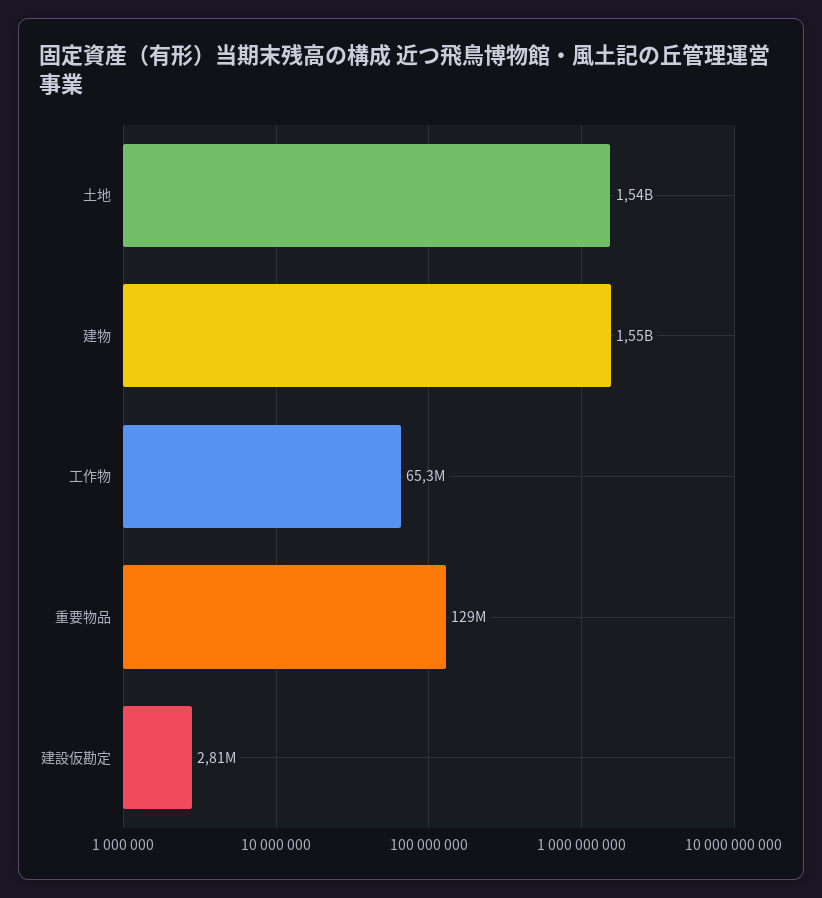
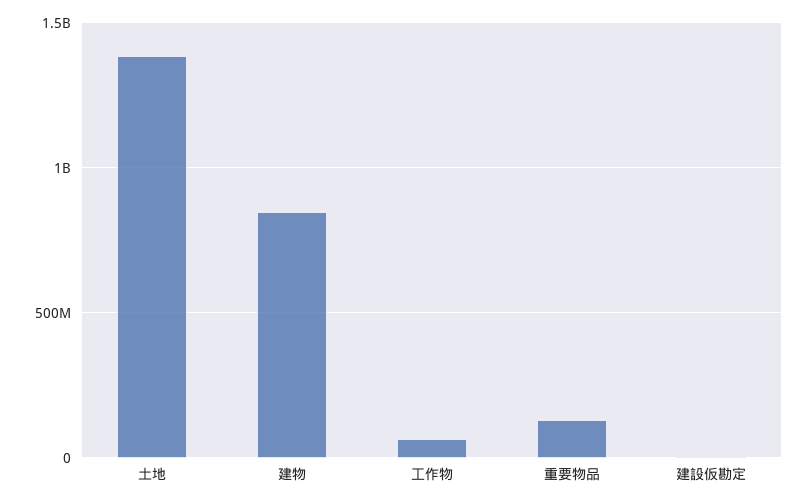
  {
-   "土地": 1540000000,
+   "土地": 1400000000,
-   "建物": 1550000000,
+   "建物": 850000000,
    "工作物": 65300000,
    "重要物品": 129000000,
    "建設仮勘定": 2810000
  }

